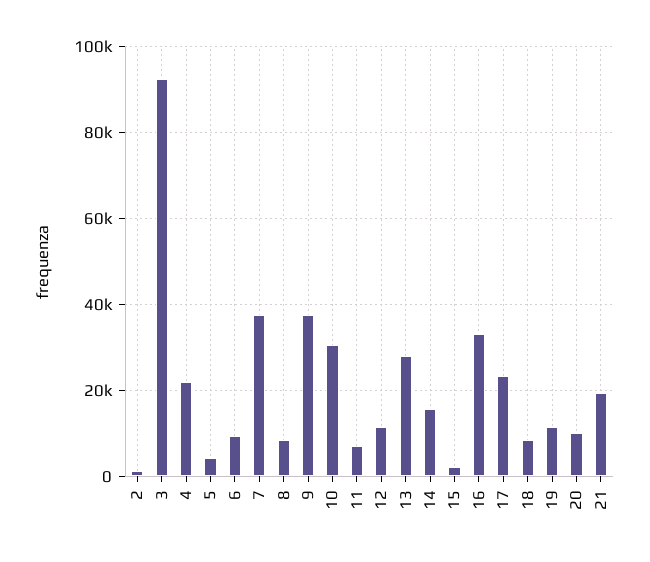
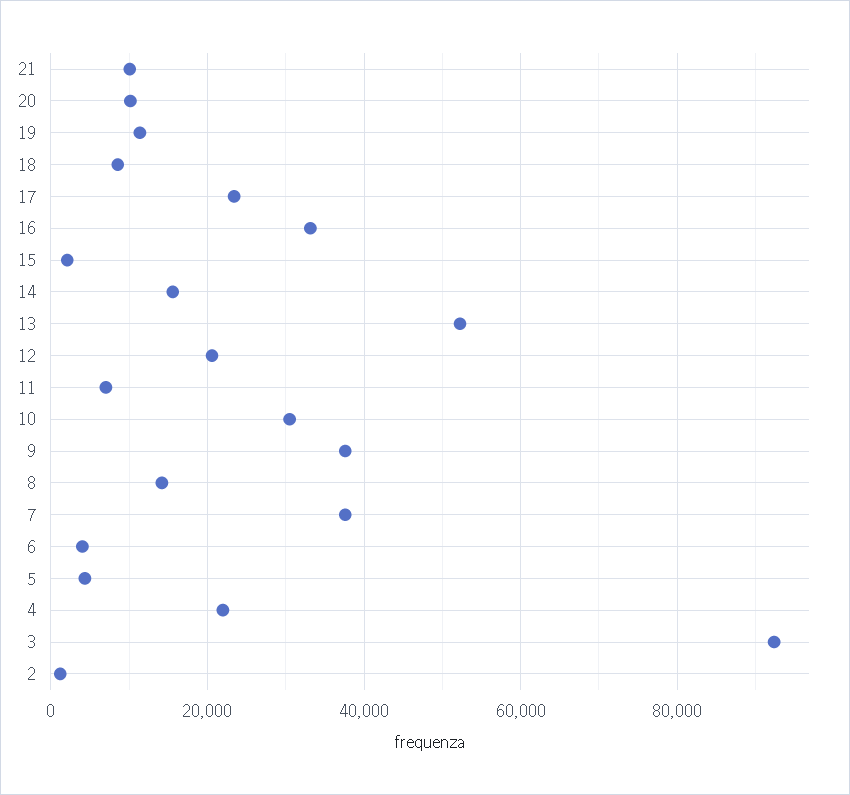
  {
    "2": 2000,
    "3": 92000,
    "4": 22000,
    "5": 4000,
-   "6": 10000,
+   "6": 4000,
    "7": 38000,
-   "8": 8000,
+   "8": 14000,
    "9": 38000,
    "10": 30000,
    "11": 8000,
-   "12": 12000,
+   "12": 20000,
-   "13": 28000,
+   "13": 52000,
    "14": 16000,
    "15": 2000,
    "16": 34000,
    "17": 24000,
    "18": 8000,
    "19": 12000,
    "20": 10000,
-   "21": 20000
+   "21": 10000
  }

